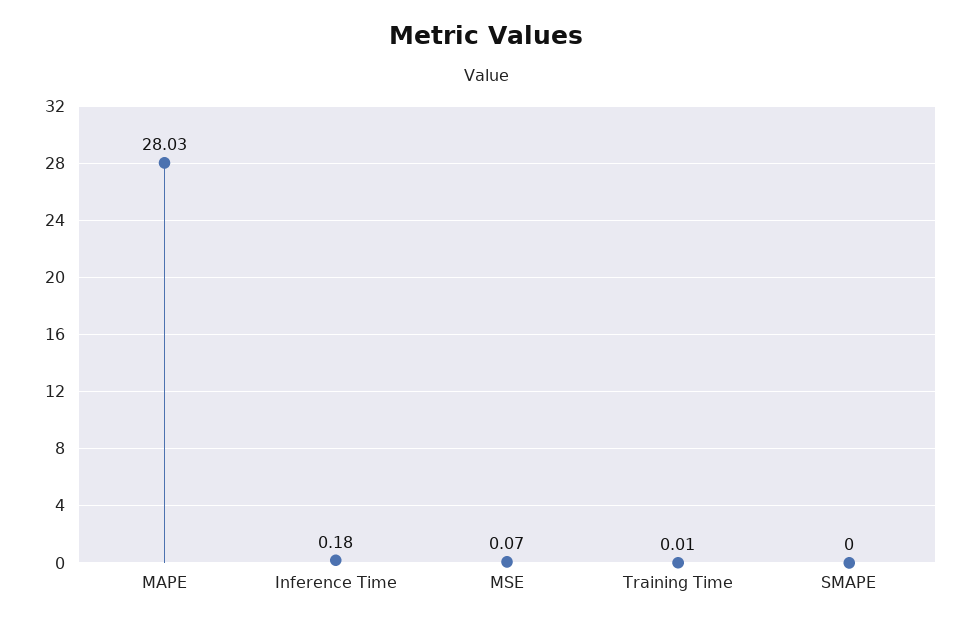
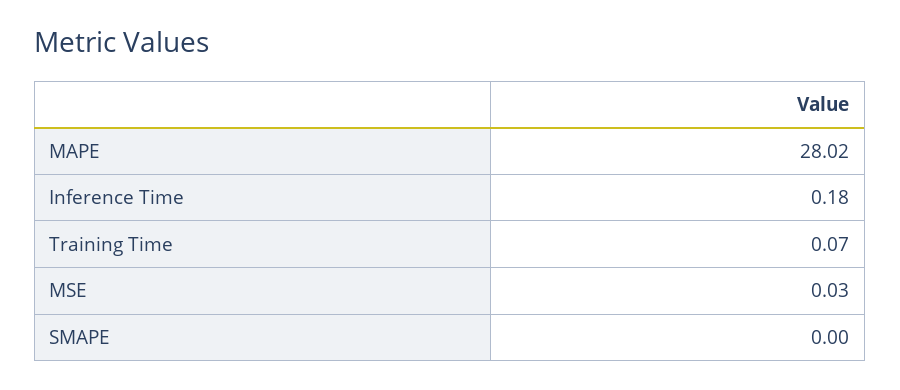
  {
-   "MAPE": 28.03,
+   "MAPE": 28.02,
    "Inference Time": 0.18,
-   "MSE": 0.07,
+   "MSE": 0.03,
-   "Training Time": 0.01,
+   "Training Time": 0.07,
    "SMAPE": 0
  }

